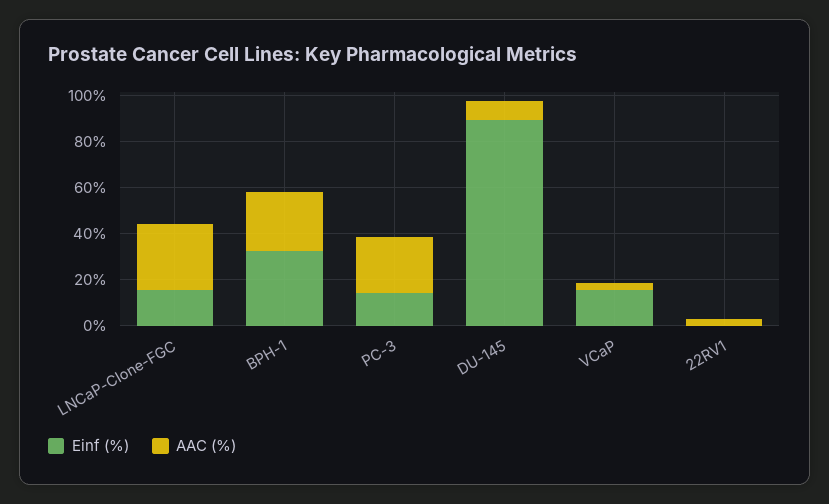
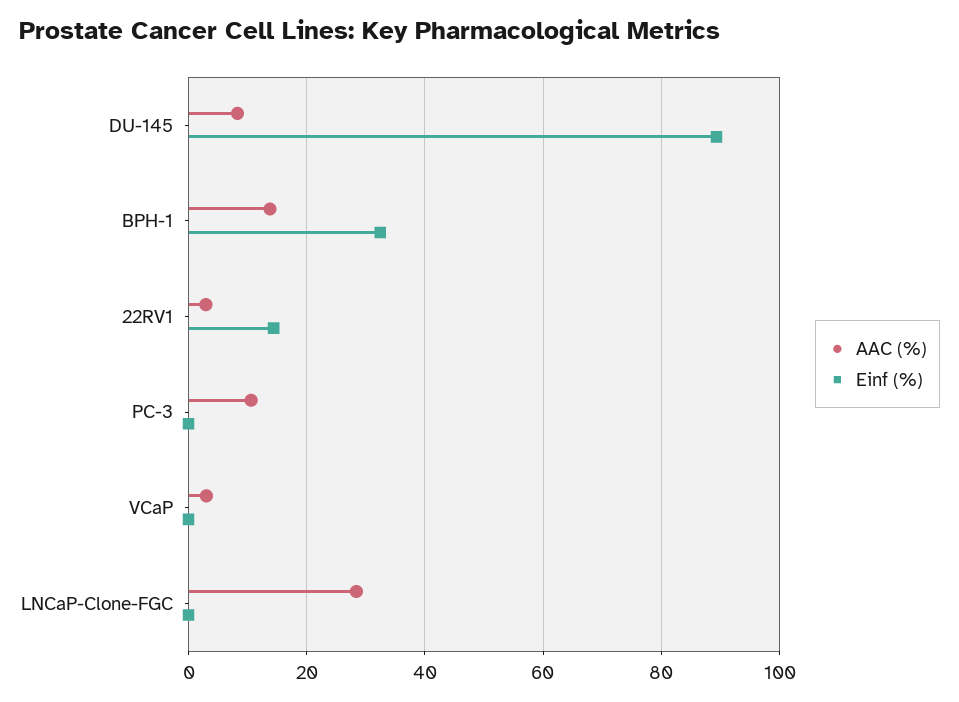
  {
    "Einf (%)": {
-     "LNCaP-Clone-FGC": 15,
+     "LNCaP-Clone-FGC": 0,
      "BPH-1": 32,
-     "PC-3": 15,
+     "PC-3": 0,
      "DU-145": 90,
-     "VCaP": 15,
+     "VCaP": 0,
-     "22RV1": 0
+     "22RV1": 14
    },
    "AAC (%)": {
      "LNCaP-Clone-FGC": 28,
-     "BPH-1": 25,
+     "BPH-1": 14,
-     "PC-3": 25,
+     "PC-3": 10,
      "DU-145": 8,
      "VCaP": 4,
      "22RV1": 2
    }
  }

